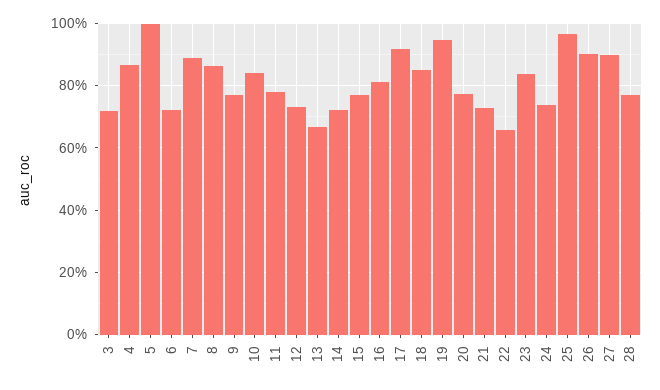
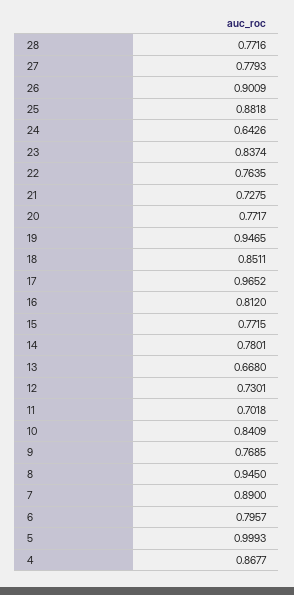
  {
-   "3": 0.72,
    "4": 0.8677,
    "5": 0.9993,
-   "6": 0.72,
+   "6": 0.7957,
    "7": 0.89,
-   "8": 0.86,
+   "8": 0.945,
    "9": 0.7685,
    "10": 0.8409,
-   "11": 0.78,
+   "11": 0.7018,
    "12": 0.7301,
    "13": 0.668,
-   "14": 0.72,
+   "14": 0.7801,
    "15": 0.7715,
    "16": 0.812,
-   "17": 0.92,
+   "17": 0.9652,
    "18": 0.8511,
    "19": 0.9465,
    "20": 0.7717,
    "21": 0.7275,
-   "22": 0.66,
+   "22": 0.7635,
    "23": 0.8374,
-   "24": 0.74,
+   "24": 0.6426,
-   "25": 0.96,
+   "25": 0.8818,
    "26": 0.9009,
-   "27": 0.9,
+   "27": 0.7793,
    "28": 0.7716
  }

